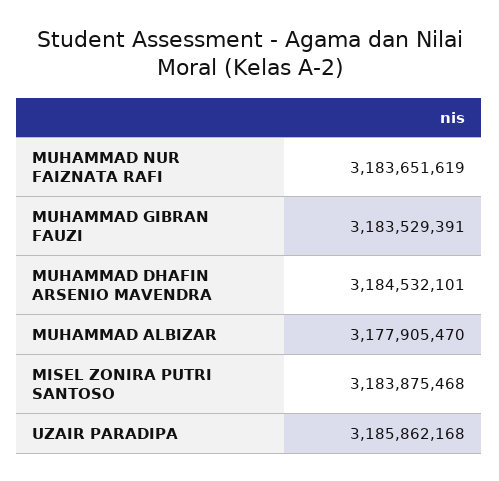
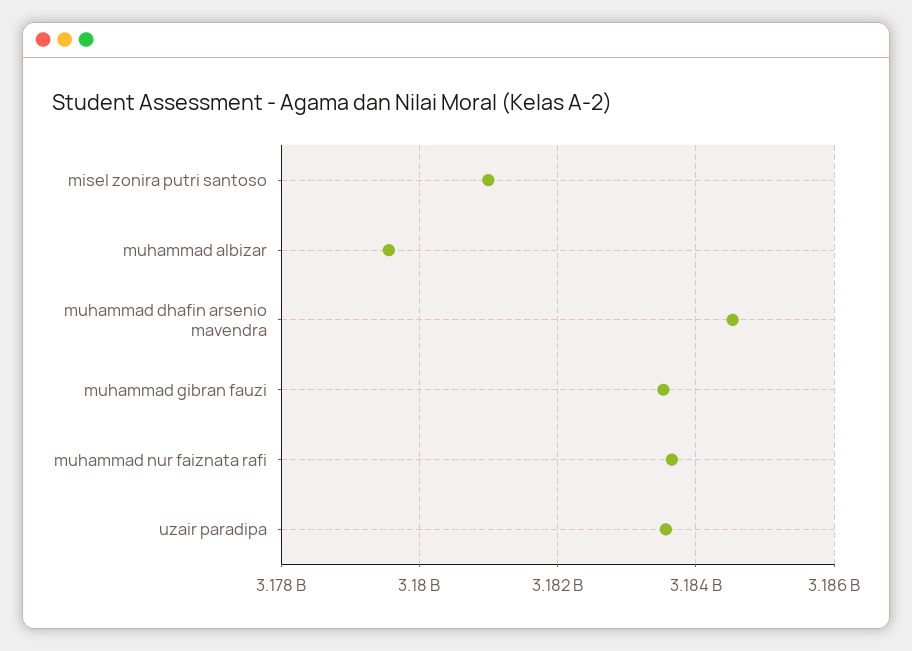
  {
    "MUHAMMAD NUR FAIZNATA RAFI": 3183651619,
    "MUHAMMAD GIBRAN FAUZI": 3183529391,
    "MUHAMMAD DHAFIN ARSENIO MAVENDRA": 3184532101,
-   "MUHAMMAD ALBIZAR": 3177905470,
+   "MUHAMMAD ALBIZAR": 3179600000,
-   "MISEL ZONIRA PUTRI SANTOSO": 3183875468,
+   "MISEL ZONIRA PUTRI SANTOSO": 3181000000,
-   "UZAIR PARADIPA": 3185862168
+   "UZAIR PARADIPA": 3183600000
  }

